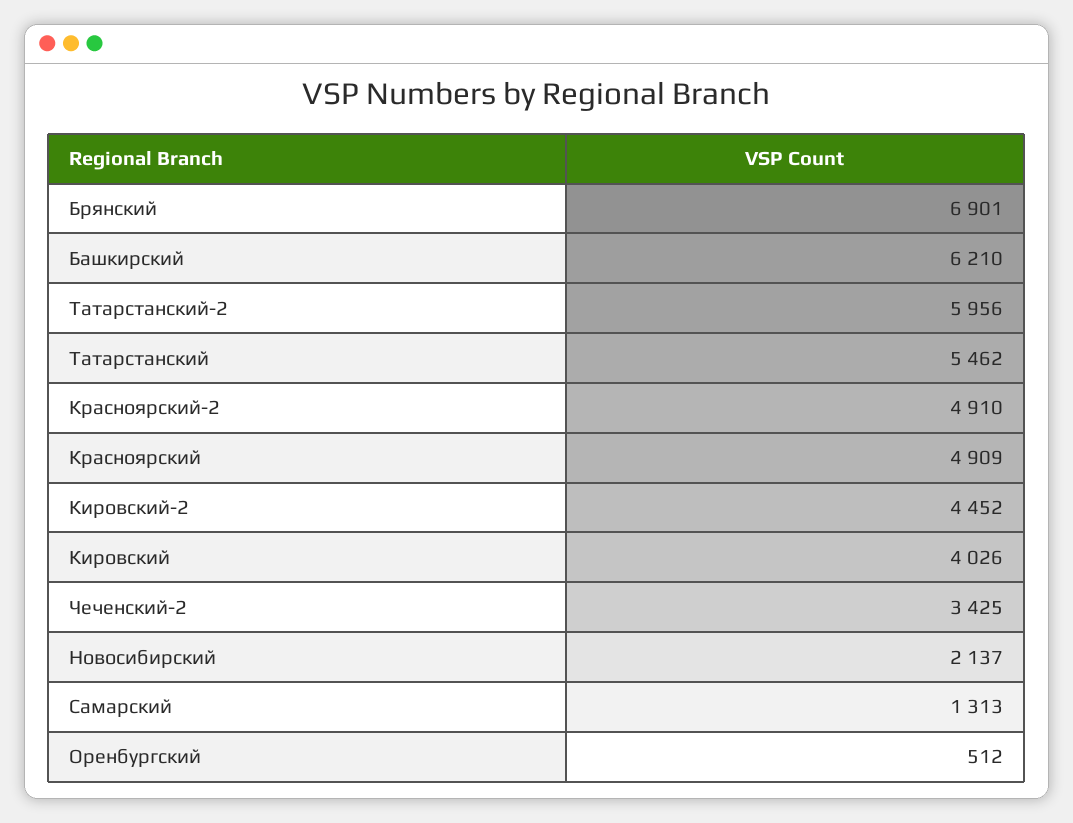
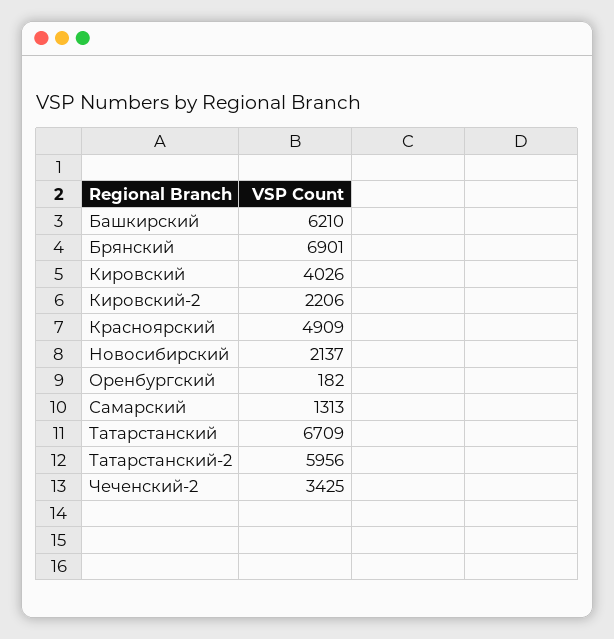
  {
    "Брянский": 6901,
    "Башкирский": 6210,
    "Татарстанский-2": 5956,
-   "Татарстанский": 5462,
+   "Татарстанский": 6709,
-   "Красноярский-2": 4910,
    "Красноярский": 4909,
-   "Кировский-2": 4452,
+   "Кировский-2": 2206,
    "Кировский": 4026,
    "Чеченский-2": 3425,
    "Новосибирский": 2137,
    "Самарский": 1313,
-   "Оренбургский": 512
+   "Оренбургский": 182
  }

